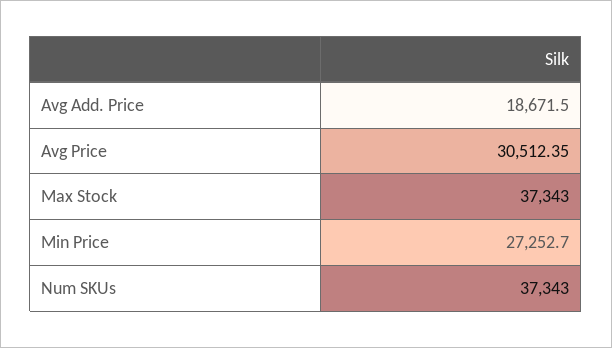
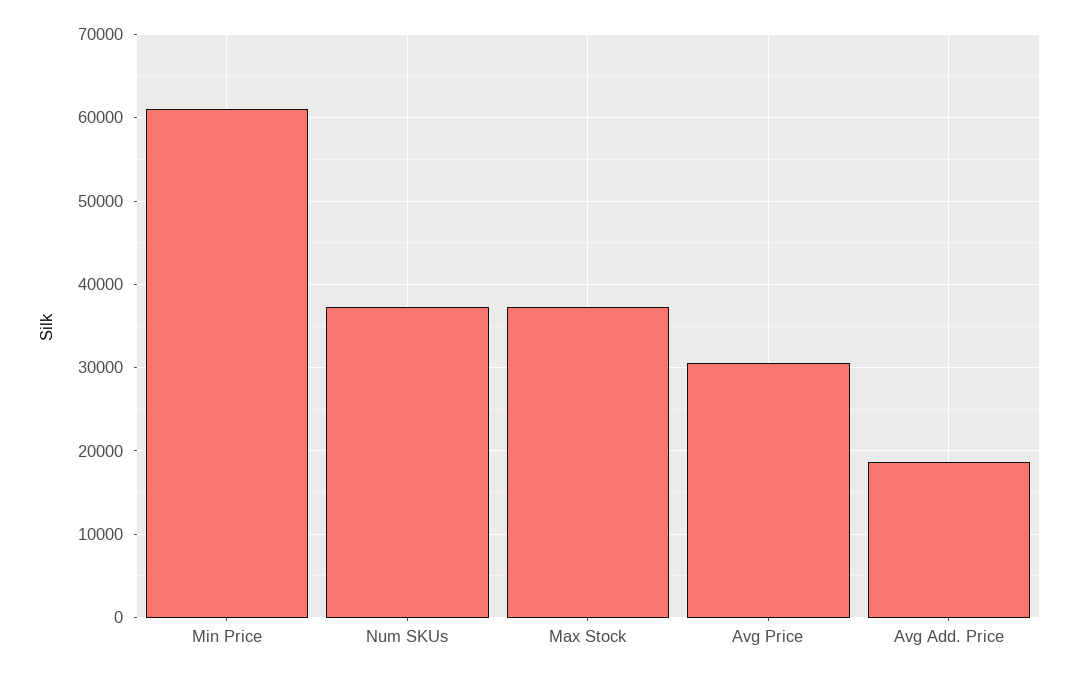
  {
    "Avg Add. Price": 18671.5,
    "Avg Price": 30512.35,
    "Max Stock": 37343,
-   "Min Price": 27252.7,
+   "Min Price": 61000,
    "Num SKUs": 37343
  }

